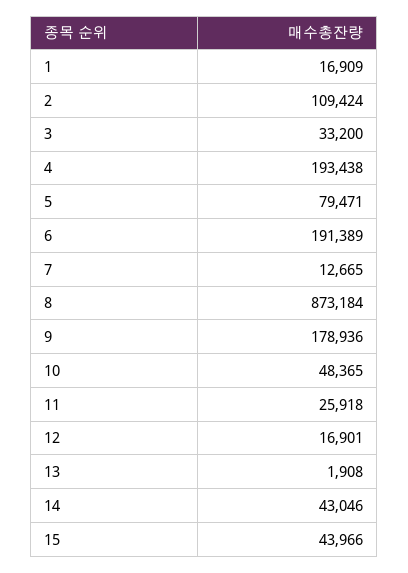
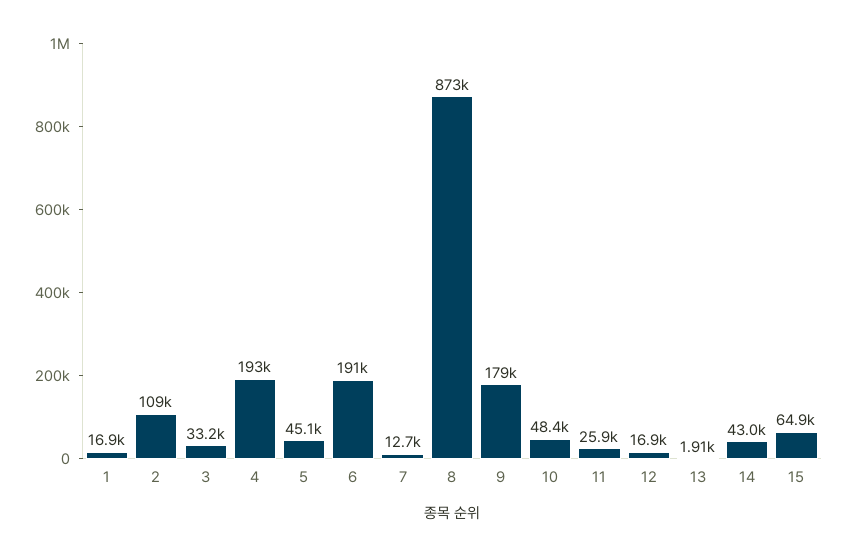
  {
    "1": 16909,
    "2": 109424,
    "3": 33200,
    "4": 193438,
-   "5": 79471,
+   "5": 45100,
    "6": 191389,
    "7": 12665,
    "8": 873184,
    "9": 178936,
    "10": 48365,
    "11": 25918,
    "12": 16901,
    "13": 1908,
    "14": 43046,
-   "15": 43966
+   "15": 64900
  }

